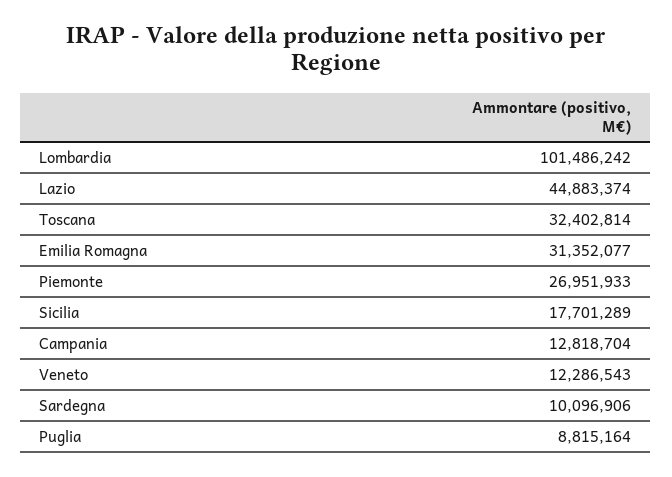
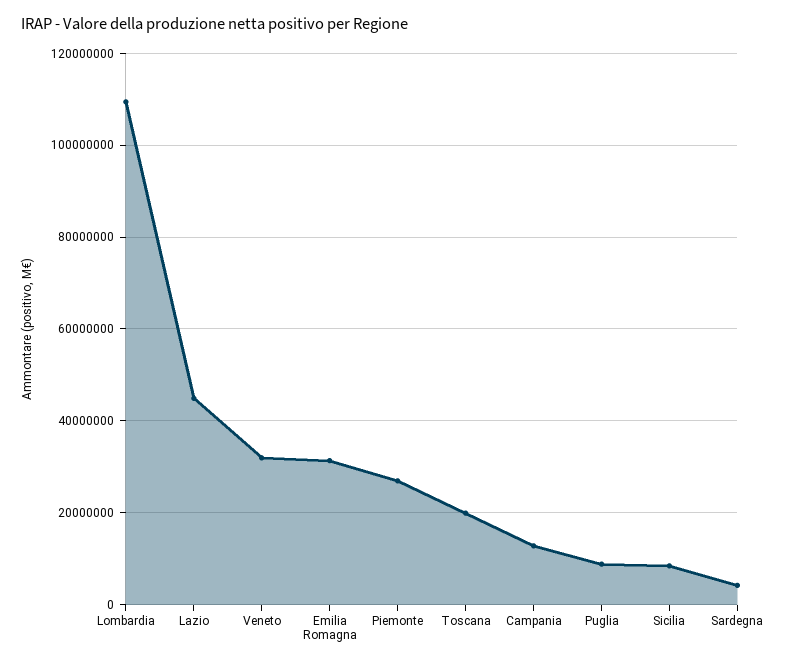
  {
-   "Lombardia": 101486242,
+   "Lombardia": 110000000,
    "Lazio": 44883374,
-   "Toscana": 32402814,
+   "Toscana": 20000000,
    "Emilia Romagna": 31352077,
    "Piemonte": 26951933,
-   "Sicilia": 17701289,
+   "Sicilia": 8000000,
    "Campania": 12818704,
-   "Veneto": 12286543,
+   "Veneto": 32000000,
-   "Sardegna": 10096906,
+   "Sardegna": 4000000,
    "Puglia": 8815164
  }

